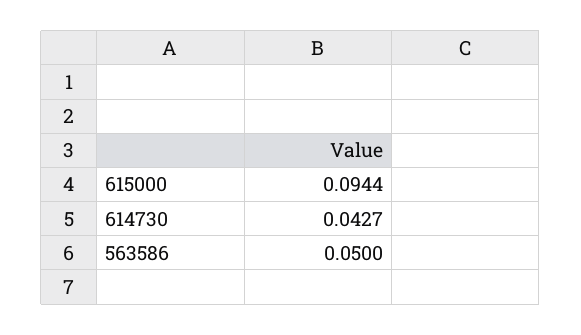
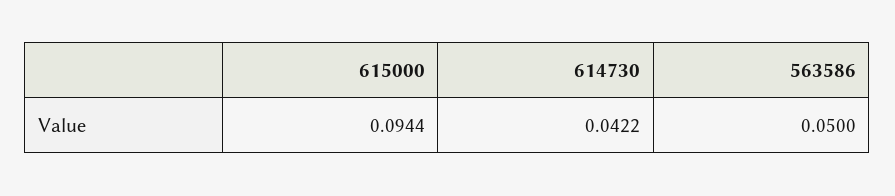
  {
    "615000": 0.0944,
-   "614730": 0.0427,
+   "614730": 0.0422,
    "563586": 0.05
  }

